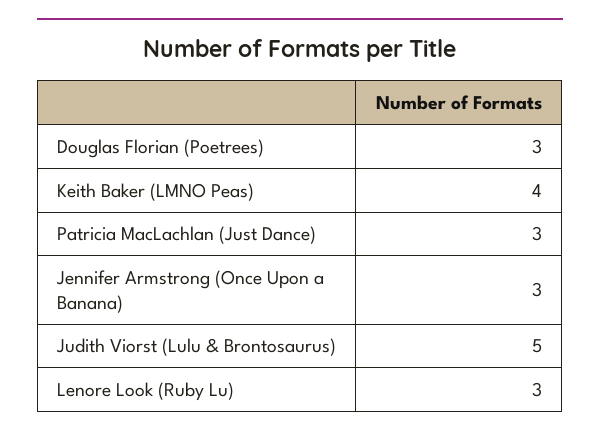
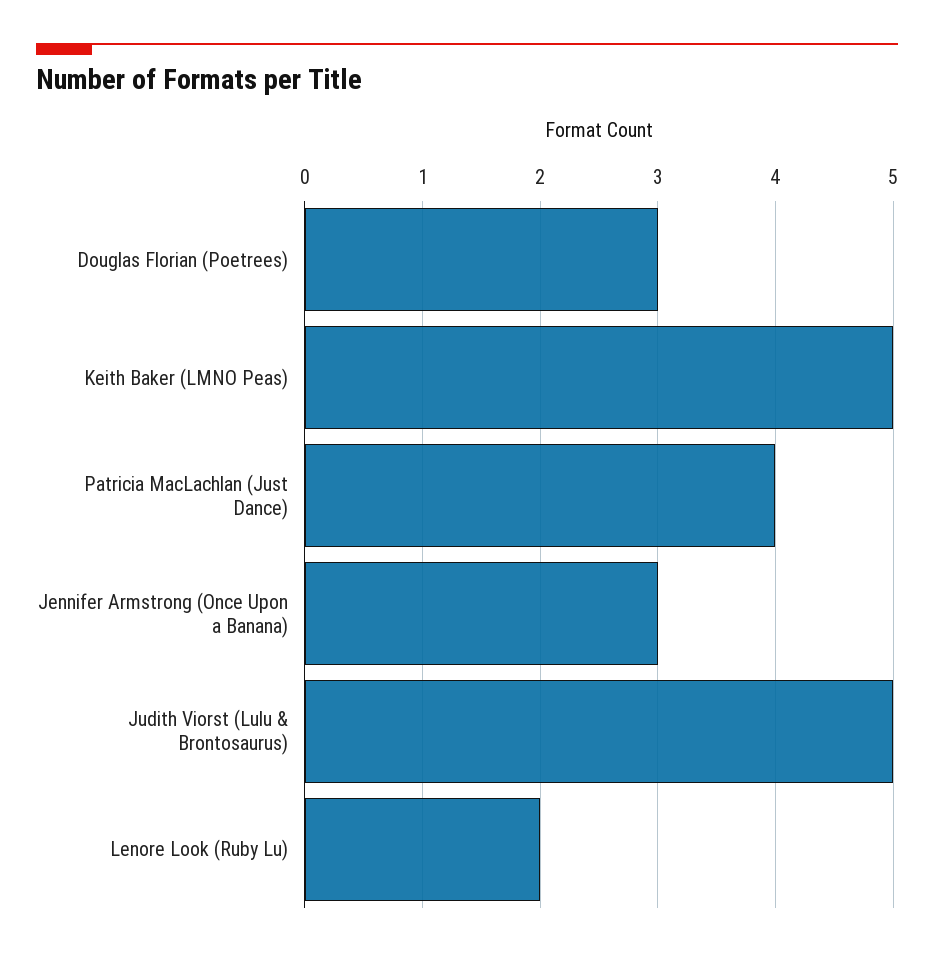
  {
    "Douglas Florian (Poetrees)": 3,
-   "Keith Baker (LMNO Peas)": 4,
+   "Keith Baker (LMNO Peas)": 5,
-   "Patricia MacLachlan (Just Dance)": 3,
+   "Patricia MacLachlan (Just Dance)": 4,
    "Jennifer Armstrong (Once Upon a Banana)": 3,
    "Judith Viorst (Lulu & Brontosaurus)": 5,
-   "Lenore Look (Ruby Lu)": 3
+   "Lenore Look (Ruby Lu)": 2
  }

